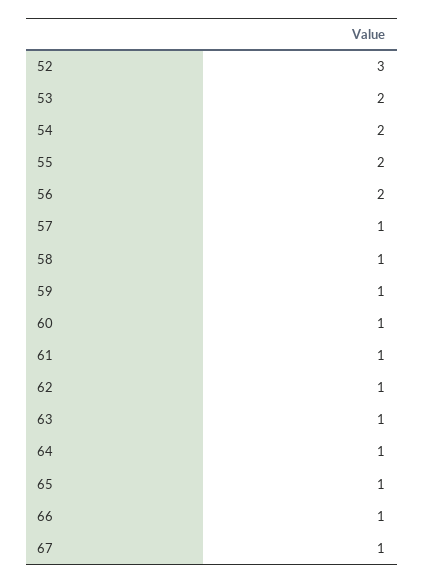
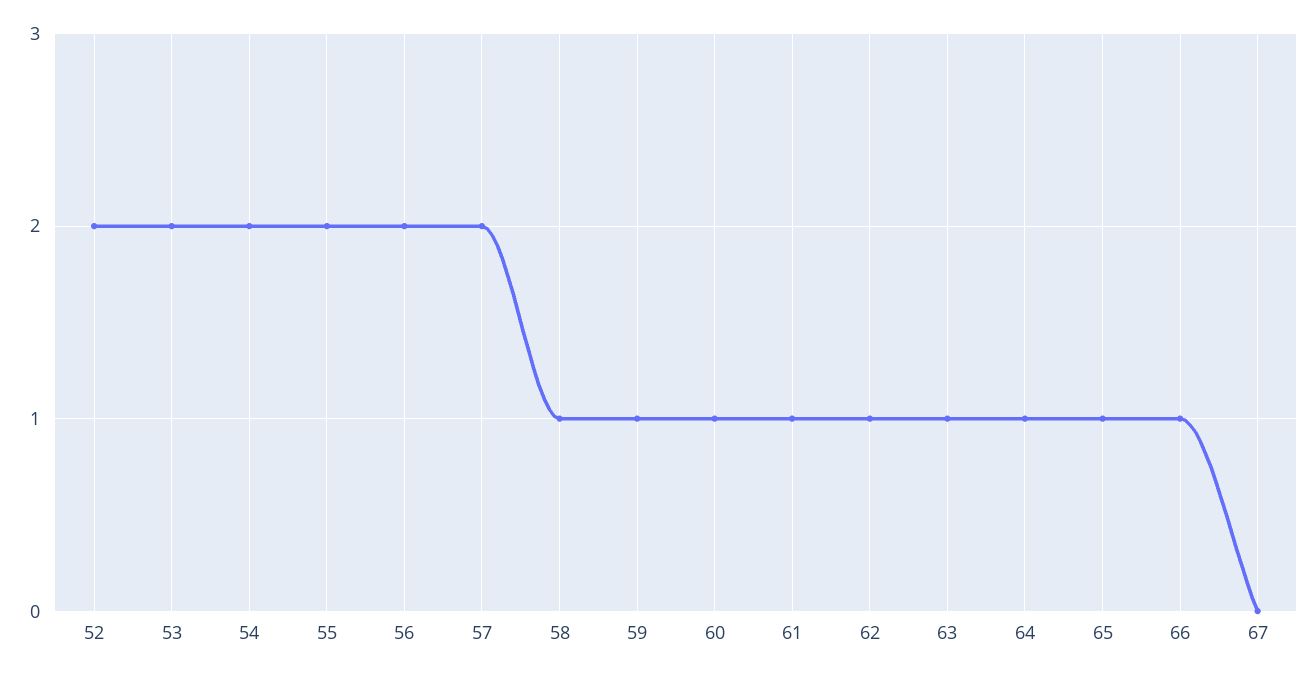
  {
-   "52": 3,
+   "52": 2,
    "53": 2,
    "54": 2,
    "55": 2,
    "56": 2,
-   "57": 1,
+   "57": 2,
    "58": 1,
    "59": 1,
    "60": 1,
    "61": 1,
    "62": 1,
    "63": 1,
    "64": 1,
    "65": 1,
    "66": 1,
-   "67": 1
+   "67": 0
  }

